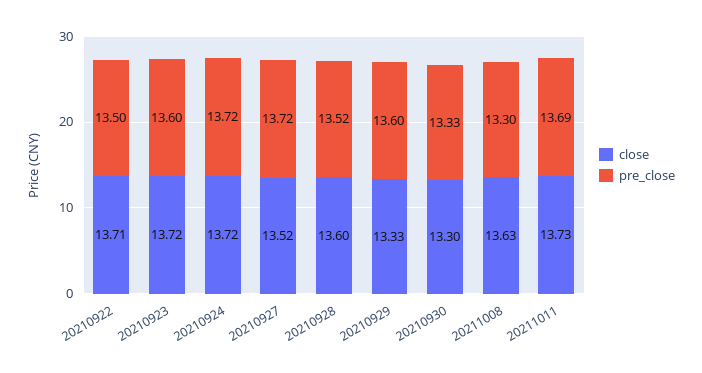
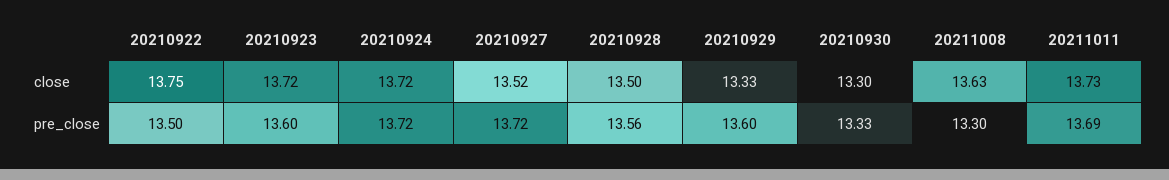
  {
    "close": {
-     "20210922": 13.71,
+     "20210922": 13.75,
      "20210923": 13.72,
      "20210924": 13.72,
      "20210927": 13.52,
-     "20210928": 13.6,
+     "20210928": 13.5,
      "20210929": 13.33,
      "20210930": 13.3,
      "20211008": 13.63,
      "20211011": 13.73
    },
    "pre_close": {
      "20210922": 13.5,
      "20210923": 13.6,
      "20210924": 13.72,
      "20210927": 13.72,
-     "20210928": 13.52,
+     "20210928": 13.56,
      "20210929": 13.6,
      "20210930": 13.33,
      "20211008": 13.3,
      "20211011": 13.69
    }
  }

